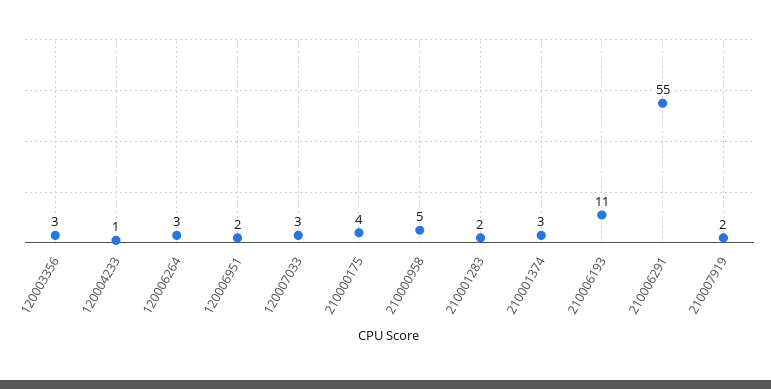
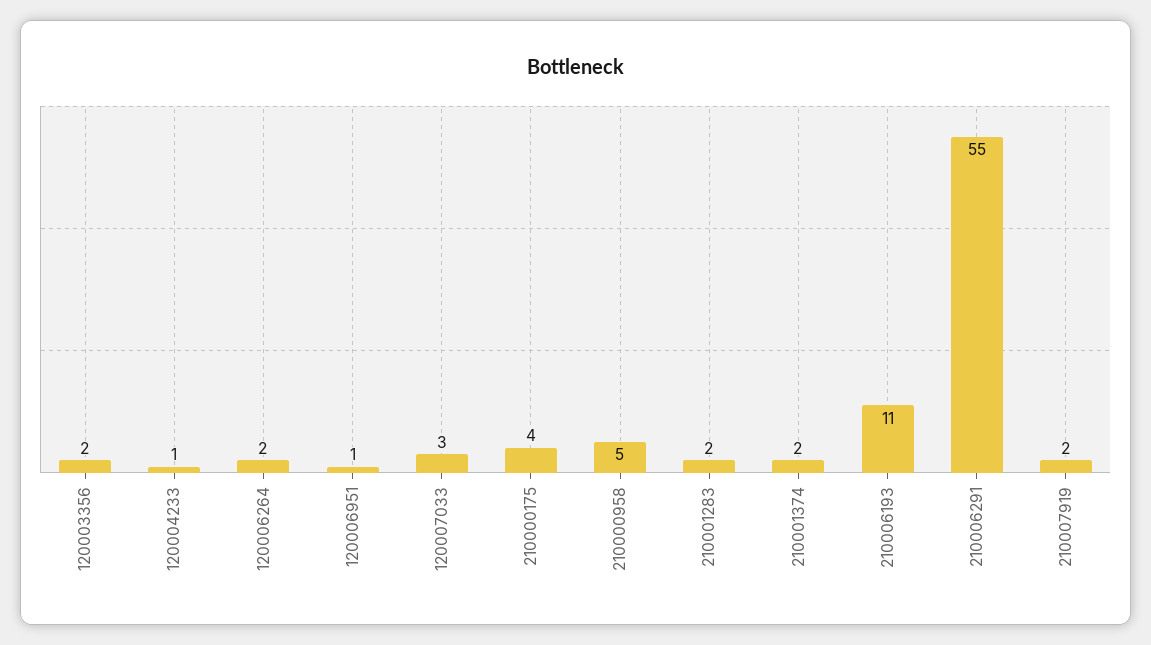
  {
-   "120003356": 3,
+   "120003356": 2,
    "120004233": 1,
-   "120006264": 3,
+   "120006264": 2,
-   "120006951": 2,
+   "120006951": 1,
    "120007033": 3,
    "210000175": 4,
    "210000958": 5,
    "210001283": 2,
-   "210001374": 3,
+   "210001374": 2,
    "210006193": 11,
    "210006291": 55,
    "210007919": 2
  }

